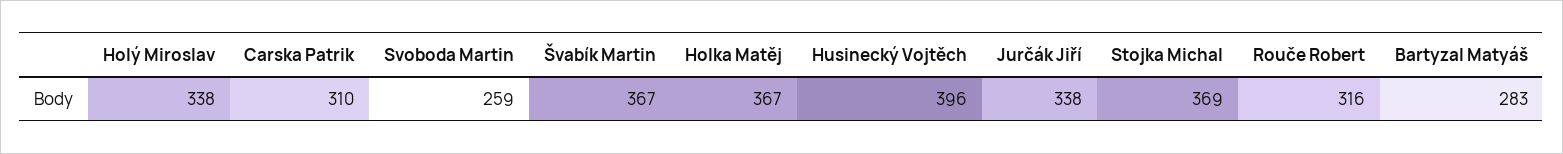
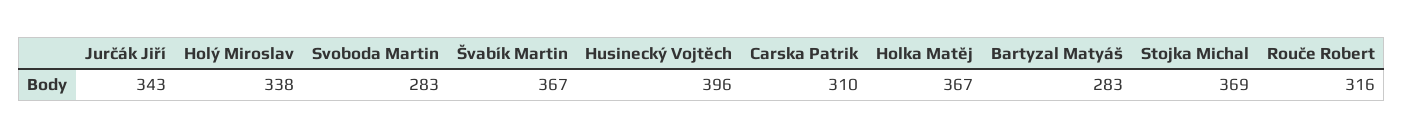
  {
    "Holý Miroslav": 338,
    "Carska Patrik": 310,
-   "Svoboda Martin": 259,
+   "Svoboda Martin": 283,
    "Švabík Martin": 367,
    "Holka Matěj": 367,
    "Husinecký Vojtěch": 396,
-   "Jurčák Jiří": 338,
+   "Jurčák Jiří": 343,
    "Stojka Michal": 369,
    "Rouče Robert": 316,
    "Bartyzal Matyáš": 283
  }

